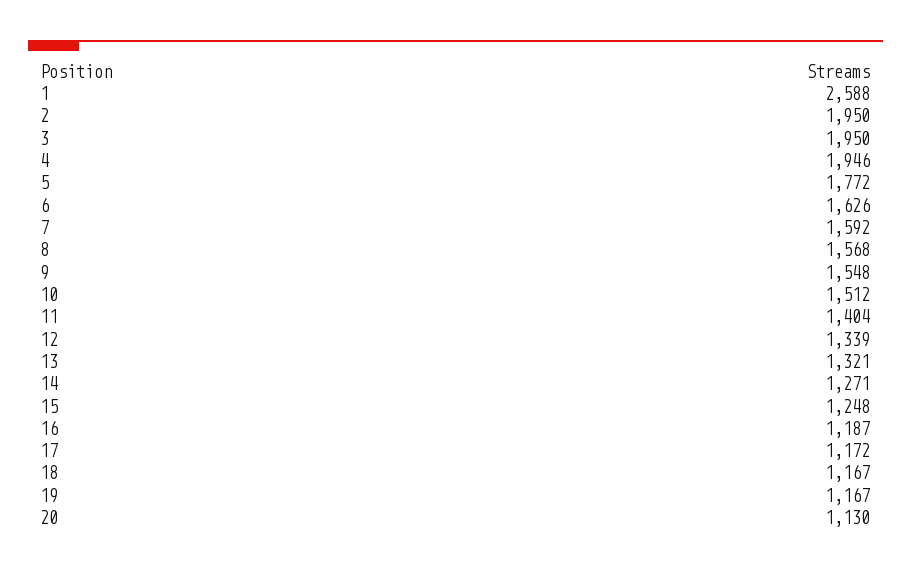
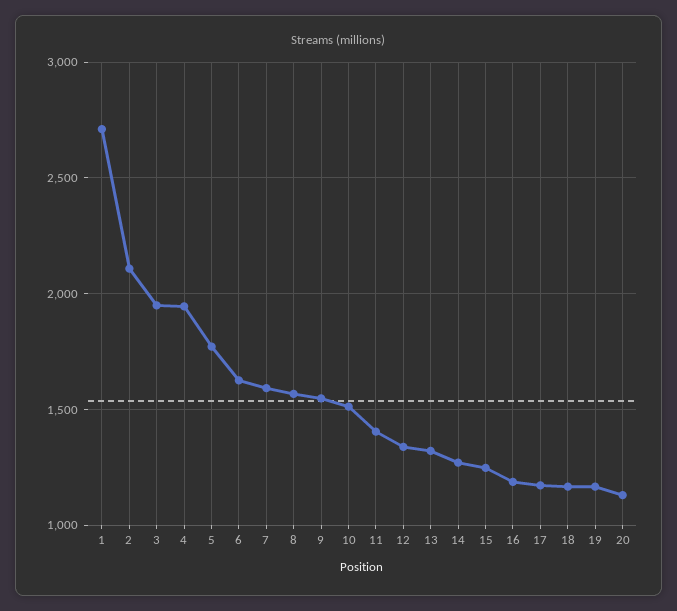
  {
-   "1": 2588,
+   "1": 2700,
-   "2": 1950,
+   "2": 2100,
    "3": 1950,
    "4": 1946,
    "5": 1772,
    "6": 1626,
    "7": 1592,
    "8": 1568,
    "9": 1548,
    "10": 1512,
    "11": 1404,
    "12": 1339,
    "13": 1321,
    "14": 1271,
    "15": 1248,
    "16": 1187,
    "17": 1172,
    "18": 1167,
    "19": 1167,
    "20": 1130
  }

